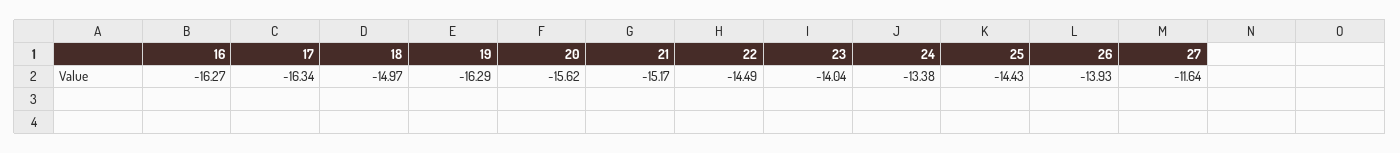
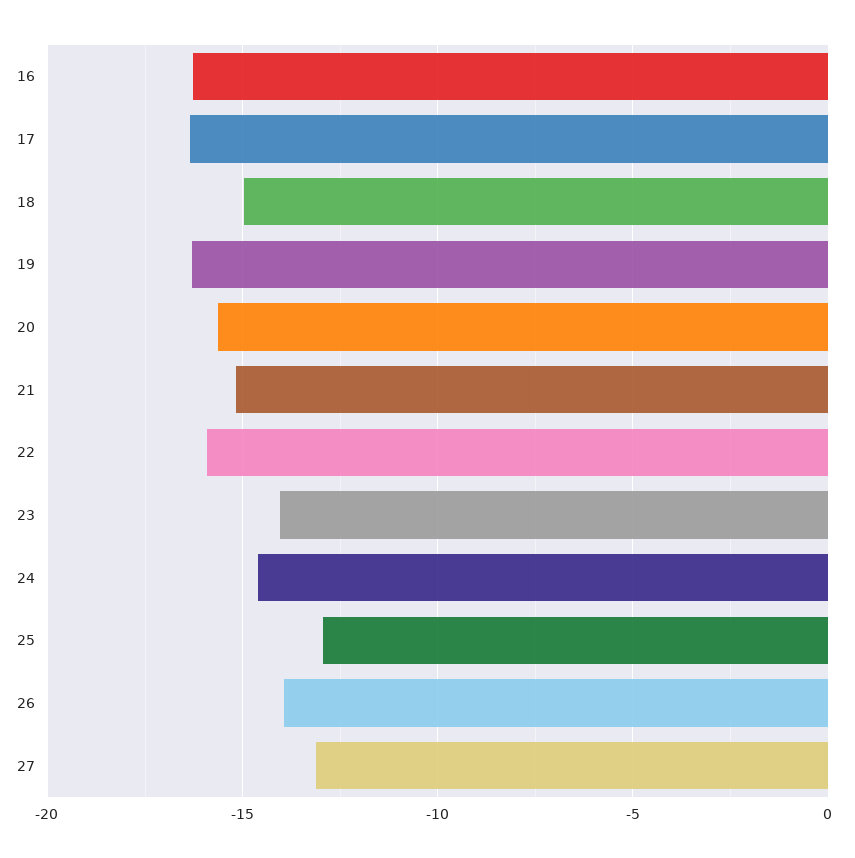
  {
    "16": -16.27,
    "17": -16.34,
    "18": -14.97,
    "19": -16.29,
    "20": -15.62,
    "21": -15.17,
-   "22": -14.49,
+   "22": -16,
    "23": -14.04,
-   "24": -13.38,
+   "24": -14.5,
-   "25": -14.43,
+   "25": -13,
    "26": -13.93,
-   "27": -11.64
+   "27": -13
  }

